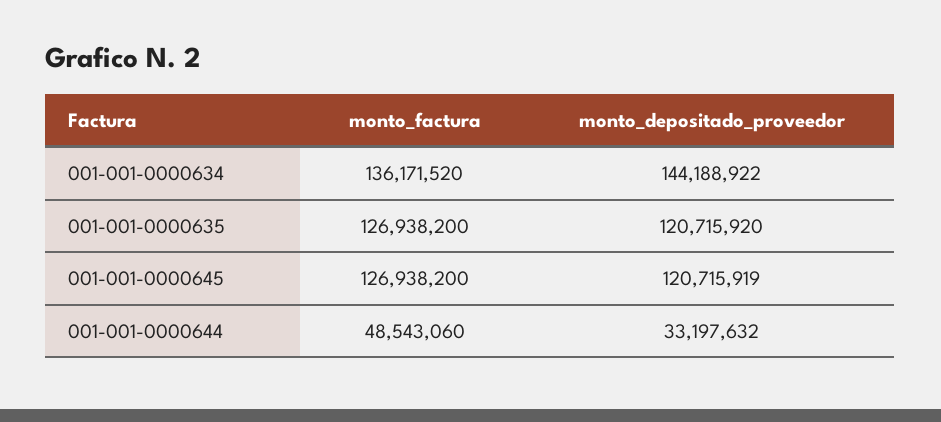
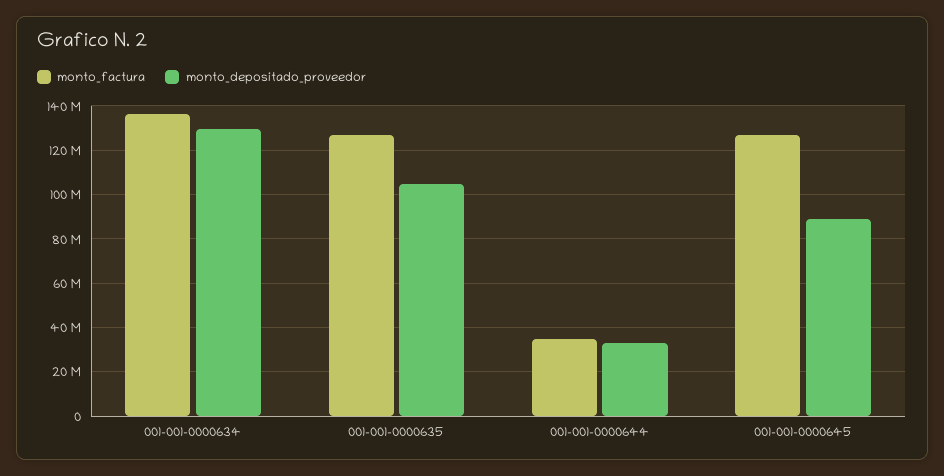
  {
    "monto_factura": {
      "001-001-0000634": 136171520,
      "001-001-0000635": 126938200,
      "001-001-0000645": 126938200,
-     "001-001-0000644": 48543060
+     "001-001-0000644": 35000000
    },
    "monto_depositado_proveedor": {
-     "001-001-0000634": 144188922,
+     "001-001-0000634": 130000000,
-     "001-001-0000635": 120715920,
+     "001-001-0000635": 105000000,
-     "001-001-0000645": 120715919,
+     "001-001-0000645": 90000000,
      "001-001-0000644": 33197632
    }
  }

